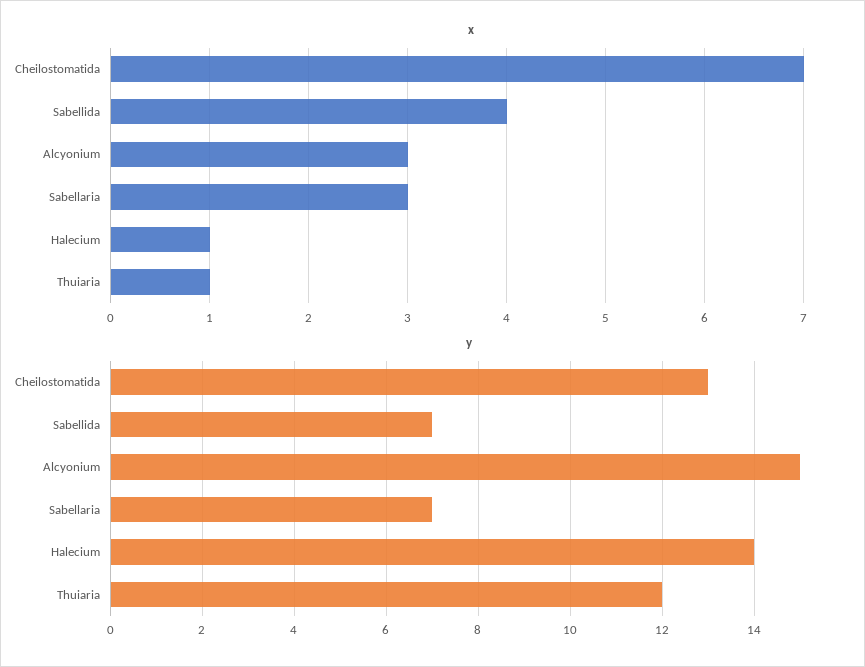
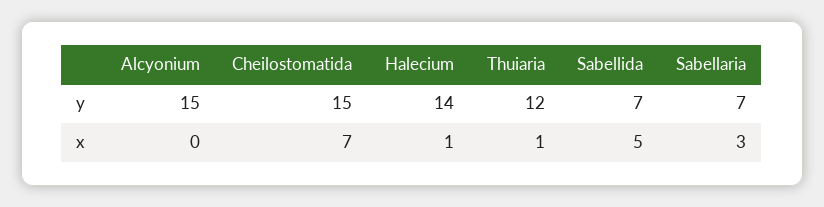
  {
    "x": {
      "Cheilostomatida": 7,
-     "Sabellida": 4,
+     "Sabellida": 5,
-     "Alcyonium": 3,
+     "Alcyonium": 0,
      "Sabellaria": 3,
      "Halecium": 1,
      "Thuiaria": 1
    },
    "y": {
-     "Cheilostomatida": 13,
+     "Cheilostomatida": 15,
      "Sabellida": 7,
      "Alcyonium": 15,
      "Sabellaria": 7,
      "Halecium": 14,
      "Thuiaria": 12
    }
  }

